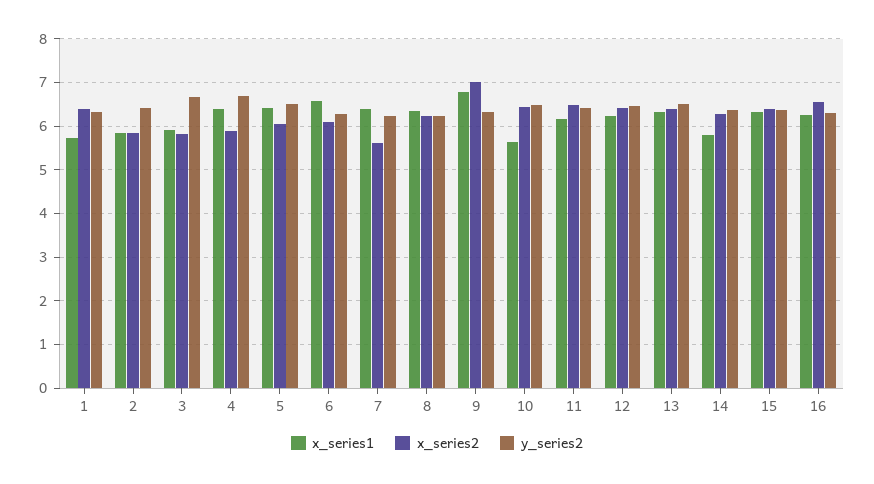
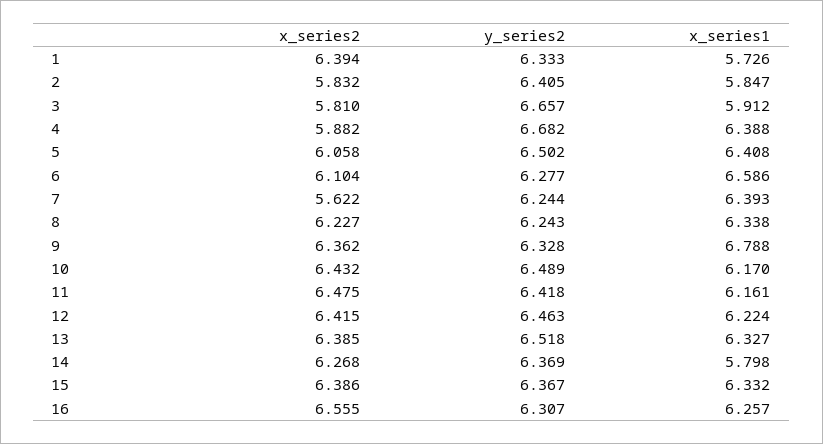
  {
    "x_series1": {
      "1": 5.726,
      "2": 5.847,
      "3": 5.912,
      "4": 6.388,
      "5": 6.408,
      "6": 6.586,
      "7": 6.393,
      "8": 6.338,
      "9": 6.788,
-     "10": 5.6,
+     "10": 6.17,
      "11": 6.161,
      "12": 6.224,
      "13": 6.327,
      "14": 5.798,
      "15": 6.332,
      "16": 6.257
    },
    "x_series2": {
      "1": 6.394,
      "2": 5.832,
      "3": 5.81,
      "4": 5.882,
      "5": 6.058,
      "6": 6.104,
      "7": 5.622,
      "8": 6.227,
-     "9": 7,
+     "9": 6.362,
      "10": 6.432,
      "11": 6.475,
      "12": 6.415,
      "13": 6.385,
      "14": 6.268,
      "15": 6.386,
      "16": 6.555
    },
    "y_series2": {
      "1": 6.333,
      "2": 6.405,
      "3": 6.657,
      "4": 6.682,
      "5": 6.502,
      "6": 6.277,
      "7": 6.244,
      "8": 6.243,
      "9": 6.328,
      "10": 6.489,
      "11": 6.418,
      "12": 6.463,
      "13": 6.518,
      "14": 6.369,
      "15": 6.367,
      "16": 6.307
    }
  }

